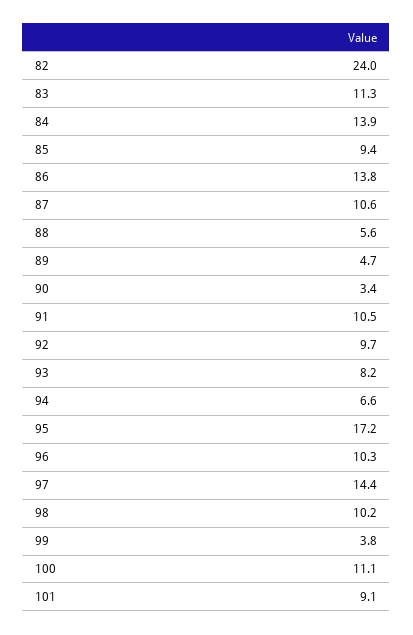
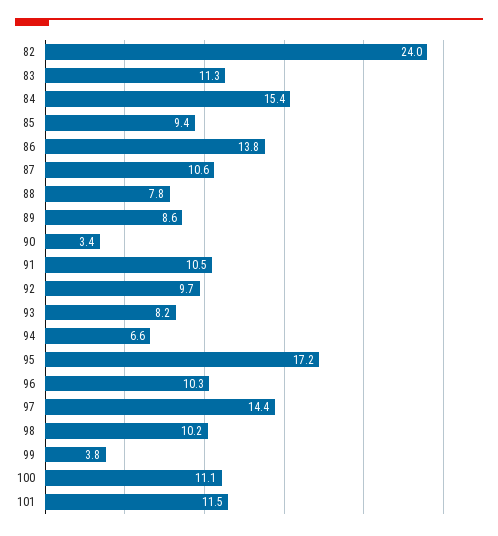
  {
    "82": 24,
    "83": 11.3,
-   "84": 13.9,
+   "84": 15.4,
    "85": 9.4,
    "86": 13.8,
    "87": 10.6,
-   "88": 5.6,
+   "88": 7.8,
-   "89": 4.7,
+   "89": 8.6,
    "90": 3.4,
    "91": 10.5,
    "92": 9.7,
    "93": 8.2,
    "94": 6.6,
    "95": 17.2,
    "96": 10.3,
    "97": 14.4,
    "98": 10.2,
    "99": 3.8,
    "100": 11.1,
-   "101": 9.1
+   "101": 11.5
  }

